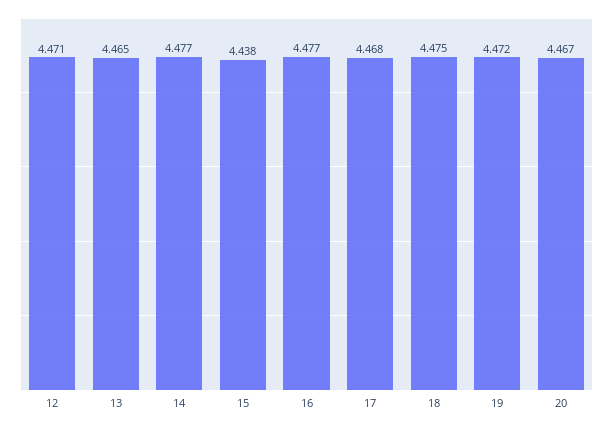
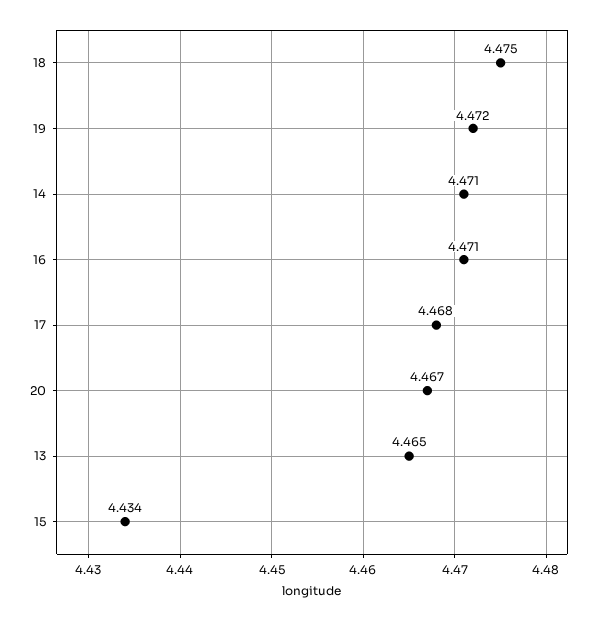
  {
-   "12": 4.471,
    "13": 4.465,
-   "14": 4.477,
+   "14": 4.471,
-   "15": 4.438,
+   "15": 4.434,
-   "16": 4.477,
+   "16": 4.471,
    "17": 4.468,
    "18": 4.475,
    "19": 4.472,
    "20": 4.467
  }

